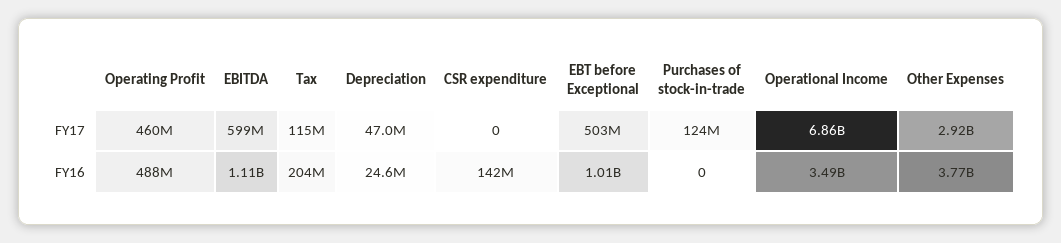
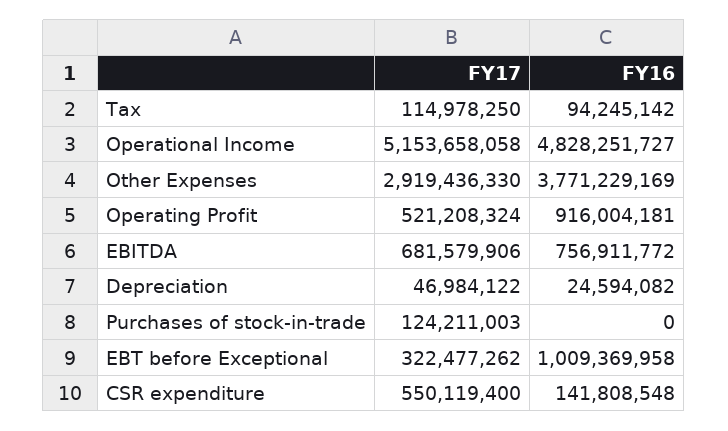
  {
    "Operating Profit": {
-     "FY17": 460000000,
+     "FY17": 521208324,
-     "FY16": 488000000
+     "FY16": 916004181
    },
    "EBITDA": {
-     "FY17": 599000000,
+     "FY17": 681579906,
-     "FY16": 1110000000
+     "FY16": 756911772
    },
    "Tax": {
      "FY17": 114978250,
-     "FY16": 204000000
+     "FY16": 94245142
    },
    "Depreciation": {
      "FY17": 46984122,
      "FY16": 24594082
    },
    "CSR expenditure": {
-     "FY17": 0,
+     "FY17": 550119400,
      "FY16": 141808548
    },
    "EBT before Exceptional": {
-     "FY17": 503000000,
+     "FY17": 322477262,
      "FY16": 1009369958
    },
    "Purchases of stock-in-trade": {
      "FY17": 124211003,
      "FY16": 0
    },
    "Operational Income": {
-     "FY17": 6860000000,
+     "FY17": 5153658058,
-     "FY16": 3490000000
+     "FY16": 4828251727
    },
    "Other Expenses": {
      "FY17": 2919436330,
      "FY16": 3771229169
    }
  }

